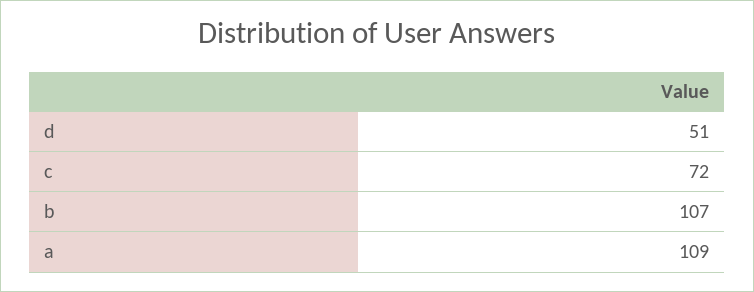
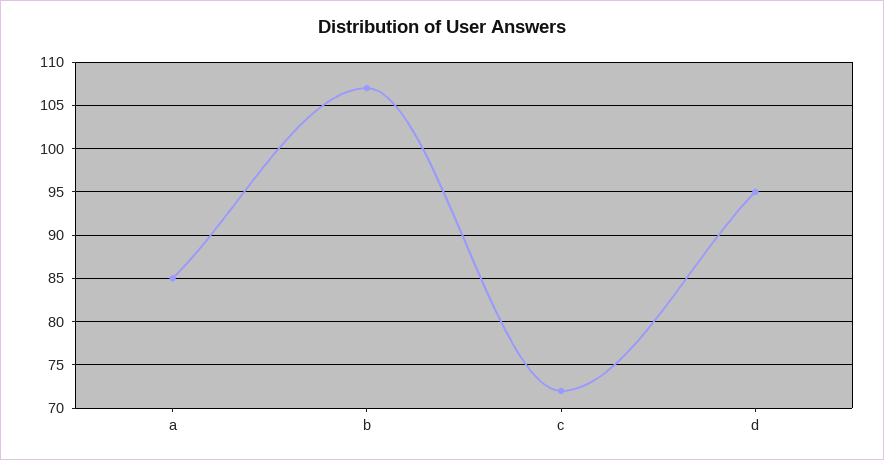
  {
-   "d": 51,
+   "d": 95,
    "c": 72,
    "b": 107,
-   "a": 109
+   "a": 85
  }

